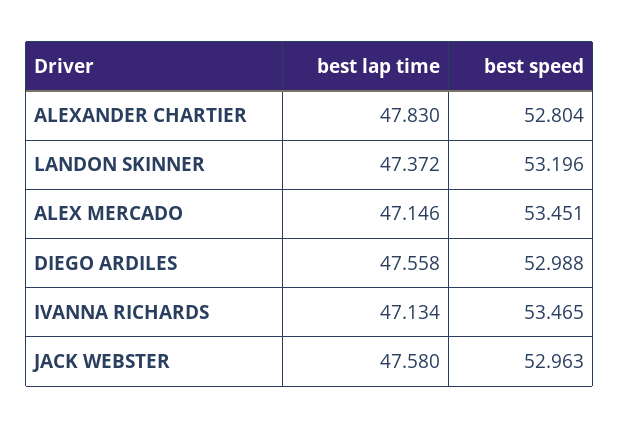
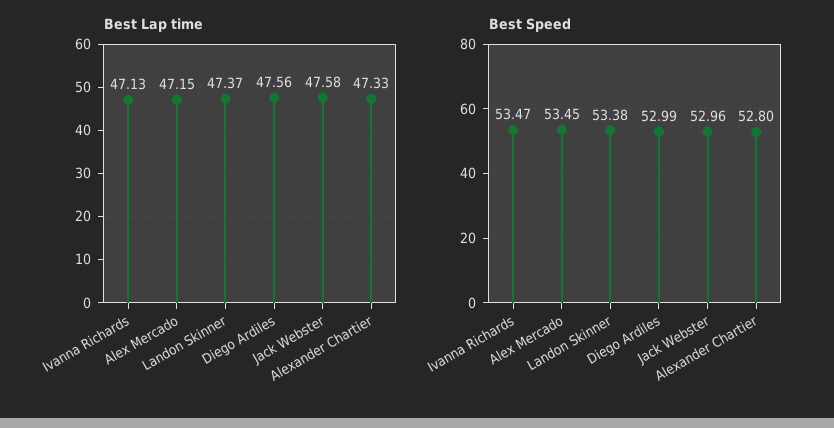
  {
    "best lap time": {
-     "ALEXANDER CHARTIER": 47.83,
+     "ALEXANDER CHARTIER": 47.33,
      "LANDON SKINNER": 47.372,
      "ALEX MERCADO": 47.146,
      "DIEGO ARDILES": 47.558,
      "IVANNA RICHARDS": 47.134,
      "JACK WEBSTER": 47.58
    },
    "best speed": {
      "ALEXANDER CHARTIER": 52.804,
-     "LANDON SKINNER": 53.196,
+     "LANDON SKINNER": 53.38,
      "ALEX MERCADO": 53.451,
      "DIEGO ARDILES": 52.988,
      "IVANNA RICHARDS": 53.465,
      "JACK WEBSTER": 52.963
    }
  }

